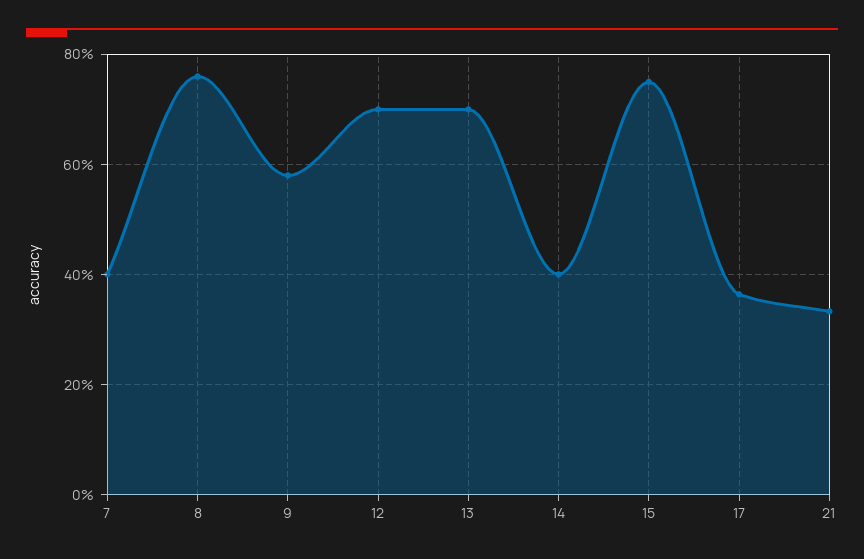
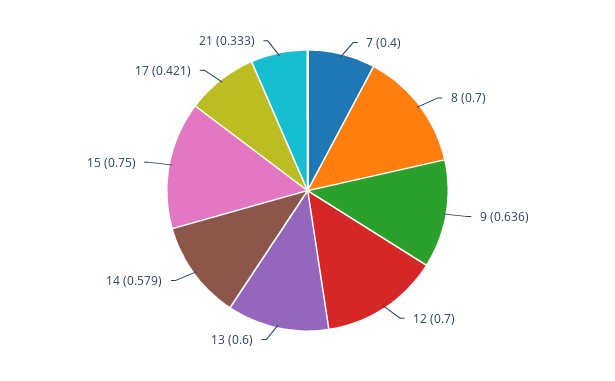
  {
    "7": 0.4,
-   "8": 0.76,
+   "8": 0.7,
-   "9": 0.58,
+   "9": 0.636,
    "12": 0.7,
-   "13": 0.7,
+   "13": 0.6,
-   "14": 0.4,
+   "14": 0.579,
    "15": 0.75,
-   "17": 0.36,
+   "17": 0.421,
    "21": 0.333
  }

